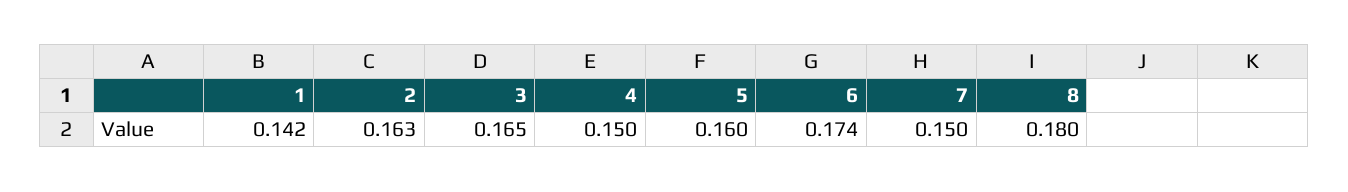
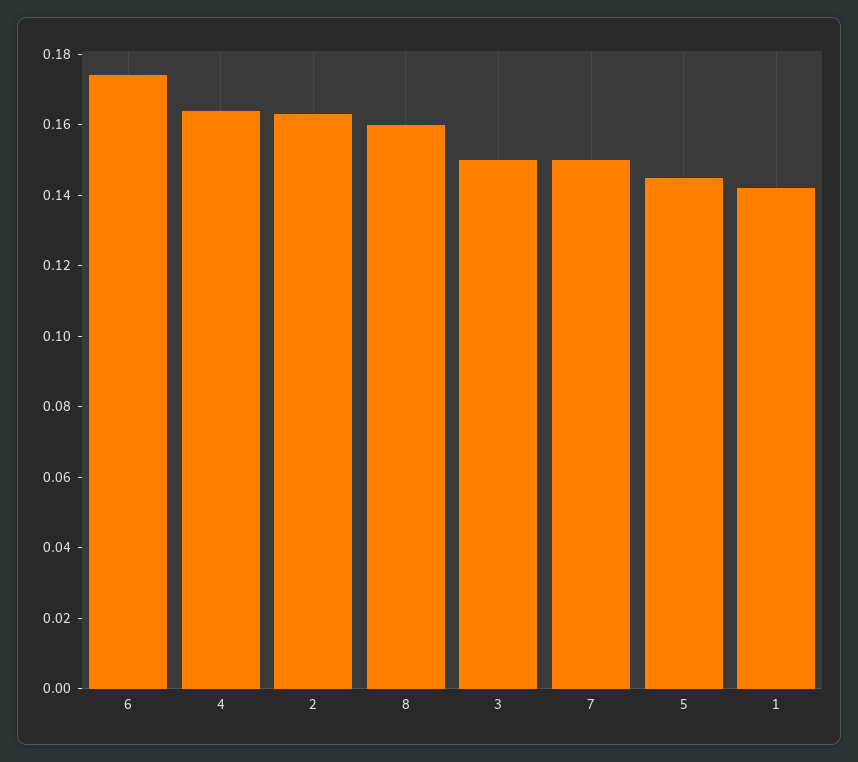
  {
    "1": 0.142,
    "2": 0.163,
-   "3": 0.165,
+   "3": 0.15,
-   "4": 0.15,
+   "4": 0.165,
-   "5": 0.16,
+   "5": 0.145,
    "6": 0.174,
    "7": 0.15,
-   "8": 0.18
+   "8": 0.16
  }

